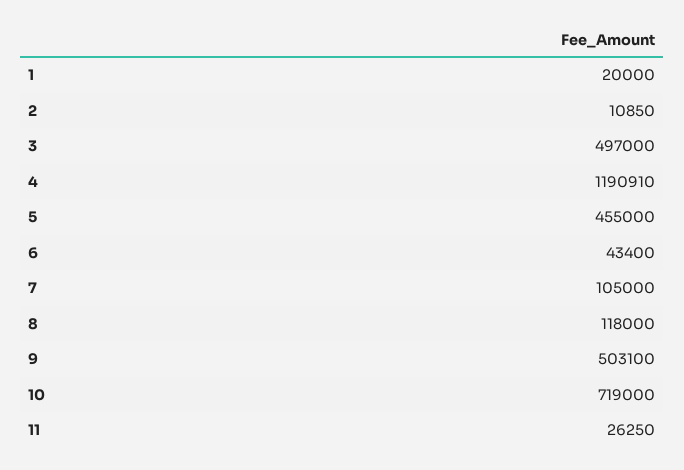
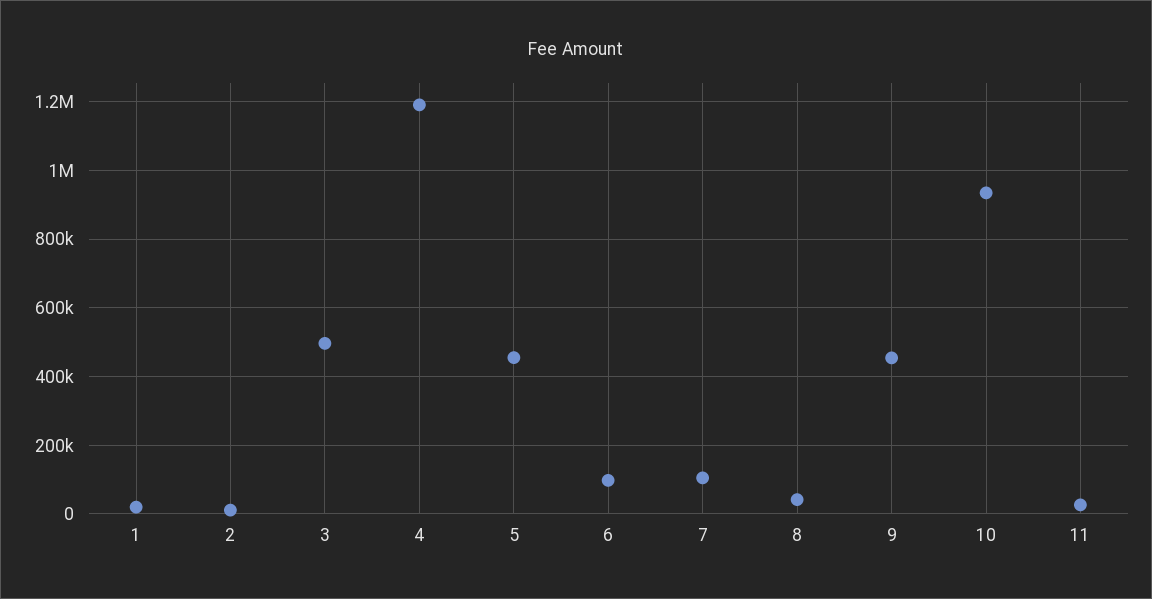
  {
    "1": 20000,
    "2": 10850,
    "3": 497000,
    "4": 1190910,
    "5": 455000,
-   "6": 43400,
+   "6": 100000,
    "7": 105000,
-   "8": 118000,
+   "8": 40000,
-   "9": 503100,
+   "9": 460000,
-   "10": 719000,
+   "10": 940000,
    "11": 26250
  }

